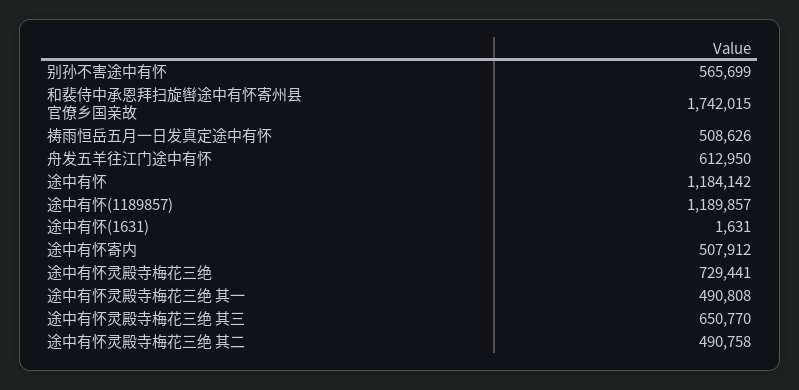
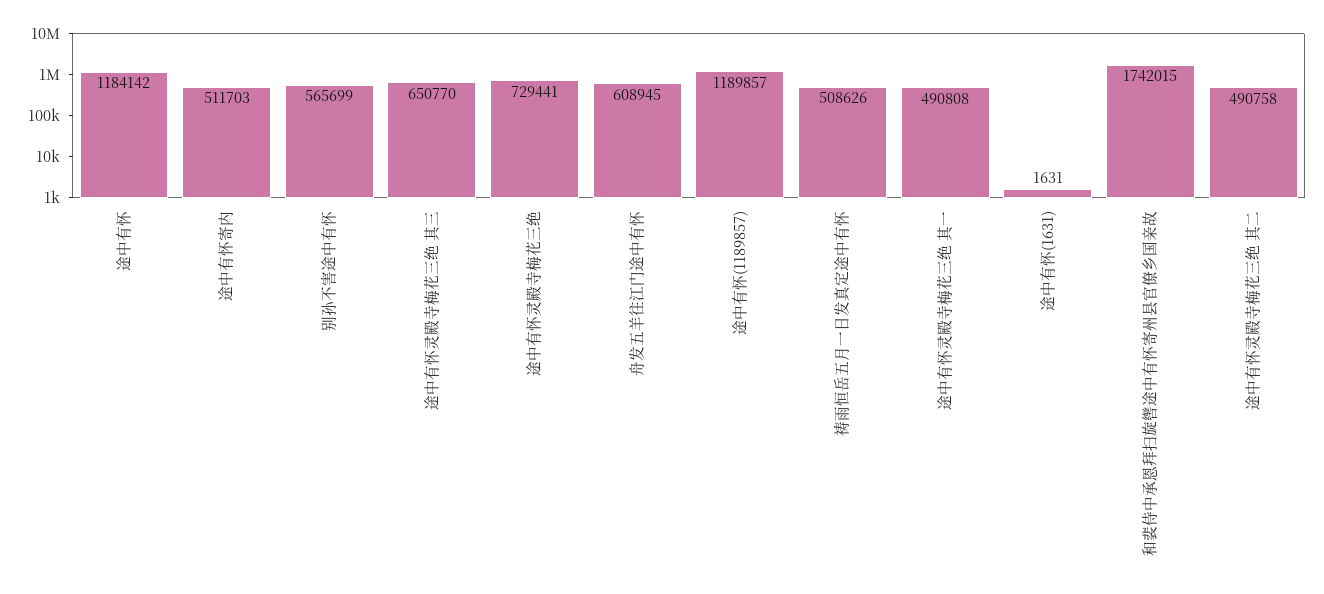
  {
    "别孙不害途中有怀": 565699,
    "和裴侍中承恩拜扫旋辔途中有怀寄州县官僚乡国亲故": 1742015,
    "祷雨恒岳五月一日发真定途中有怀": 508626,
-   "舟发五羊往江门途中有怀": 612950,
+   "舟发五羊往江门途中有怀": 608945,
    "途中有怀": 1184142,
    "途中有怀(1189857)": 1189857,
    "途中有怀(1631)": 1631,
-   "途中有怀寄内": 507912,
+   "途中有怀寄内": 511703,
    "途中有怀灵殿寺梅花三绝": 729441,
    "途中有怀灵殿寺梅花三绝 其一": 490808,
    "途中有怀灵殿寺梅花三绝 其三": 650770,
    "途中有怀灵殿寺梅花三绝 其二": 490758
  }

